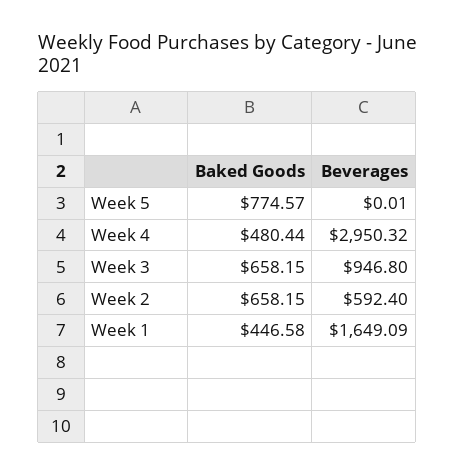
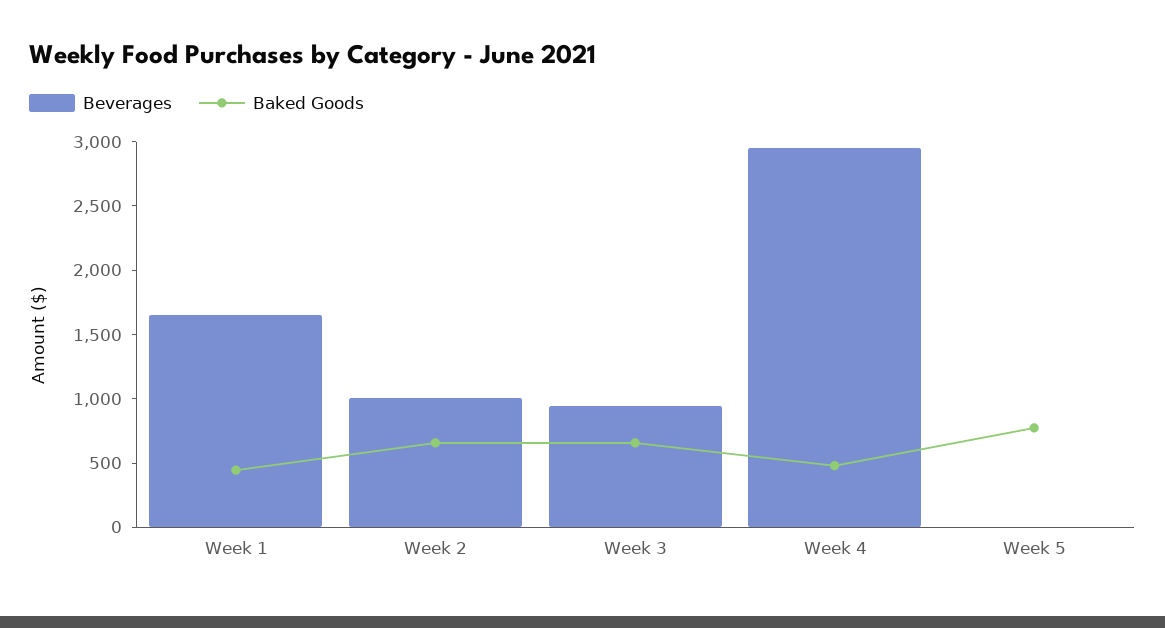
  {
    "Baked Goods": {
      "Week 5": 774.57,
      "Week 4": 480.44,
      "Week 3": 658.15,
      "Week 2": 658.15,
      "Week 1": 446.58
    },
    "Beverages": {
      "Week 5": 0.01,
      "Week 4": 2950.32,
      "Week 3": 946.8,
-     "Week 2": 592.4,
+     "Week 2": 1000,
      "Week 1": 1649.09
    }
  }

